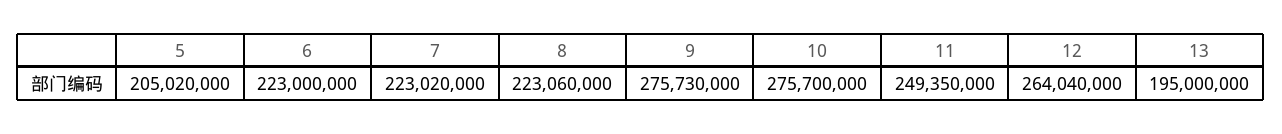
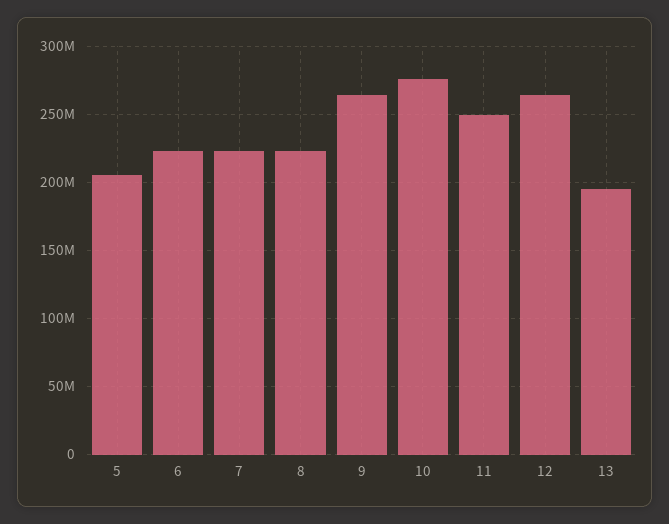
  {
    "5": 205020000,
    "6": 223000000,
    "7": 223020000,
    "8": 223060000,
-   "9": 275730000,
+   "9": 265000000,
    "10": 275700000,
    "11": 249350000,
    "12": 264040000,
    "13": 195000000
  }

